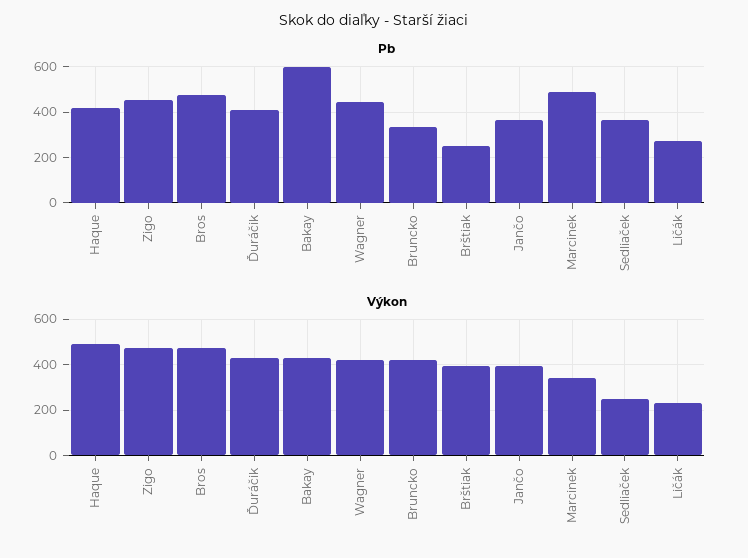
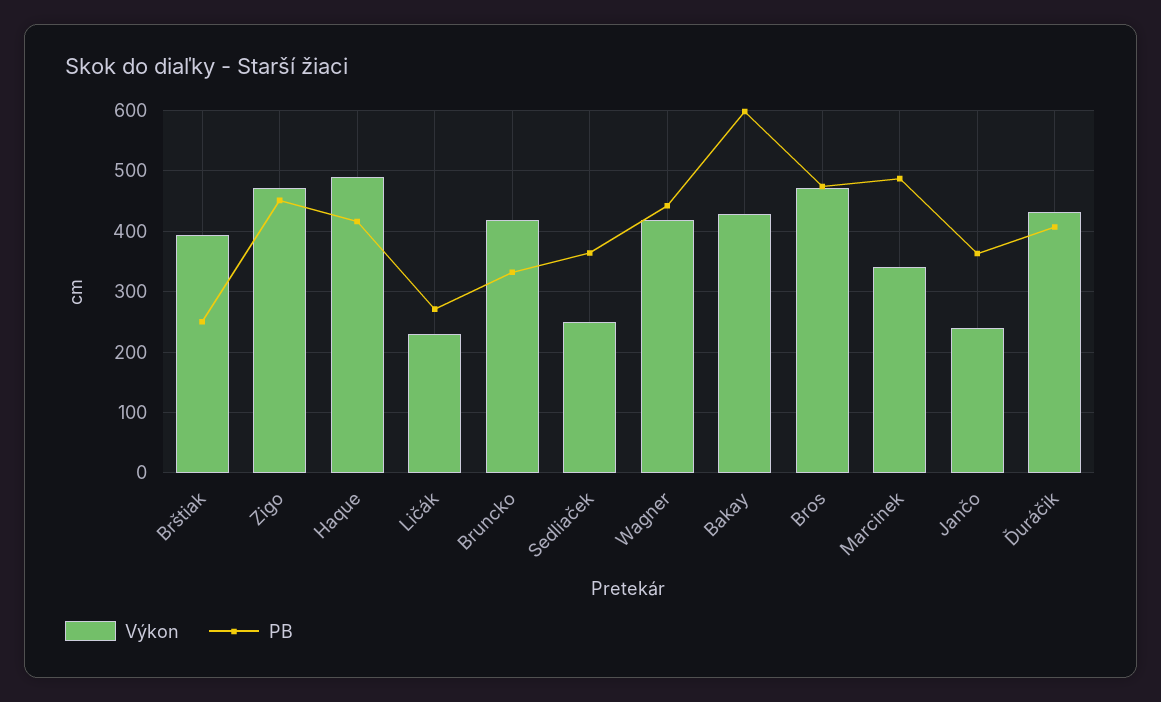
  {
    "Pb": {
      "Haque": 420,
      "Zigo": 450,
      "Bros": 470,
      "Ďuráčik": 410,
      "Bakay": 600,
      "Wagner": 440,
      "Bruncko": 330,
      "Brštiak": 250,
      "Jančo": 360,
      "Marcinek": 490,
      "Sedliaček": 360,
      "Ličák": 270
    },
    "Výkon": {
      "Haque": 490,
      "Zigo": 470,
      "Bros": 470,
      "Ďuráčik": 430,
      "Bakay": 430,
      "Wagner": 420,
      "Bruncko": 420,
      "Brštiak": 390,
-     "Jančo": 400,
+     "Jančo": 240,
      "Marcinek": 340,
      "Sedliaček": 250,
      "Ličák": 230
    }
  }

